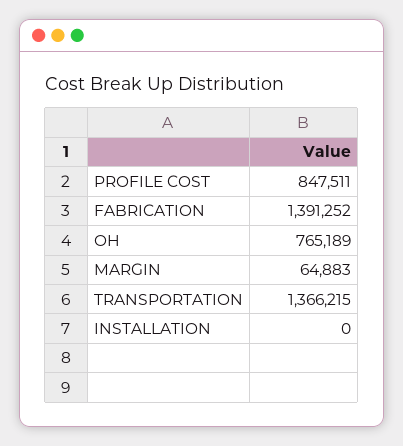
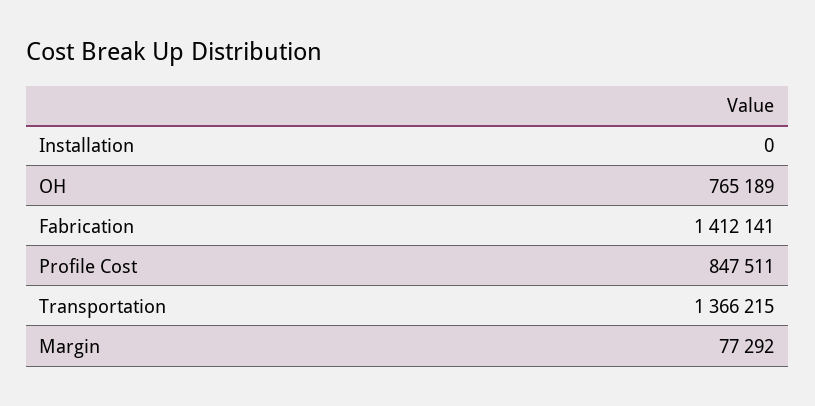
  {
    "PROFILE COST": 847511,
-   "FABRICATION": 1391252,
+   "FABRICATION": 1412141,
    "OH": 765189,
-   "MARGIN": 64883,
+   "MARGIN": 77292,
    "TRANSPORTATION": 1366215,
    "INSTALLATION": 0
  }

